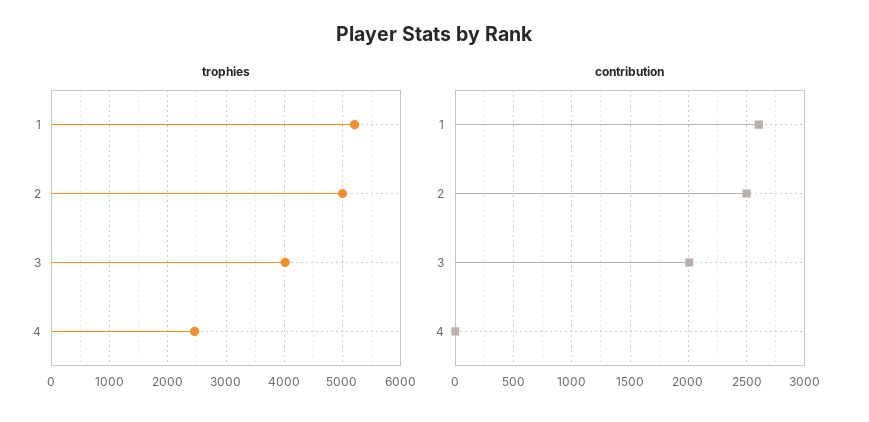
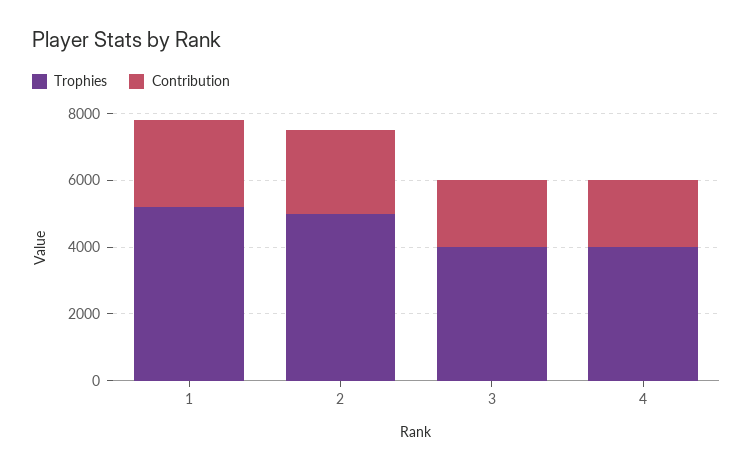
  {
    "trophies": {
      "1": 5200,
      "2": 5000,
      "3": 4000,
-     "4": 2400
+     "4": 4000
    },
    "contribution": {
      "1": 2600,
      "2": 2500,
      "3": 2000,
-     "4": 0
+     "4": 2000
    }
  }

